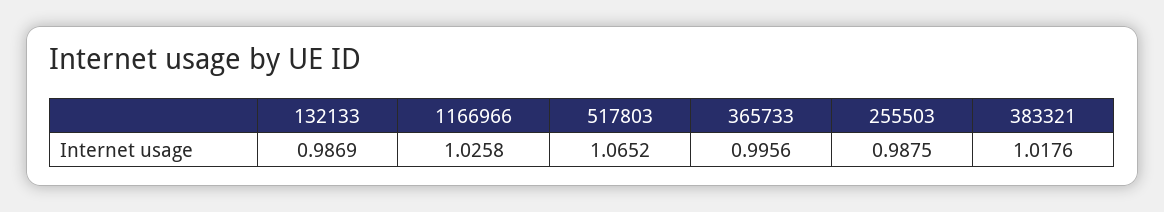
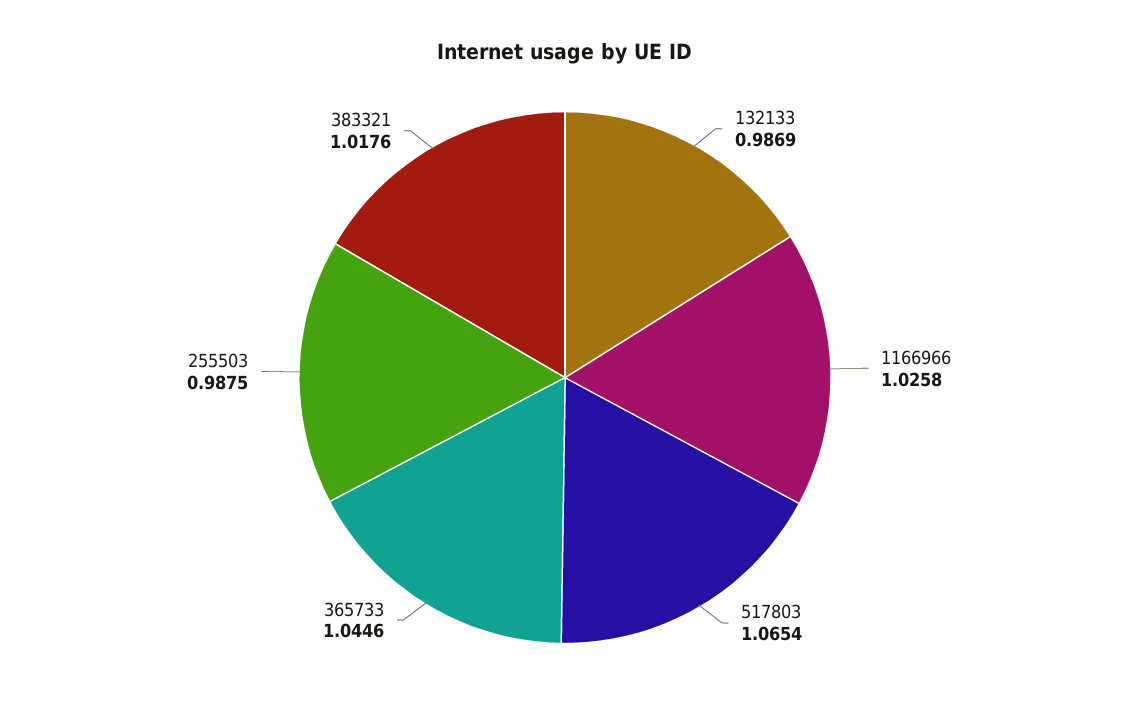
  {
    "132133": 0.9869,
    "1166966": 1.0258,
-   "517803": 1.0652,
+   "517803": 1.0654,
-   "365733": 0.9956,
+   "365733": 1.0446,
    "255503": 0.9875,
    "383321": 1.0176
  }

